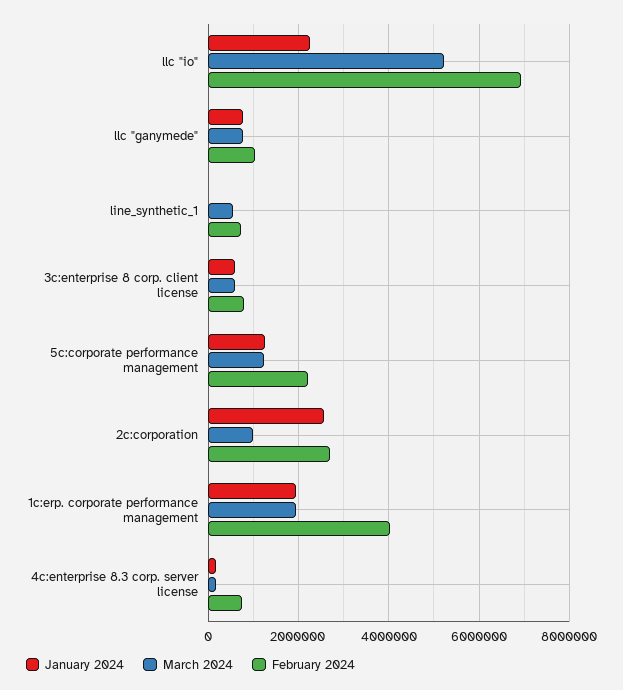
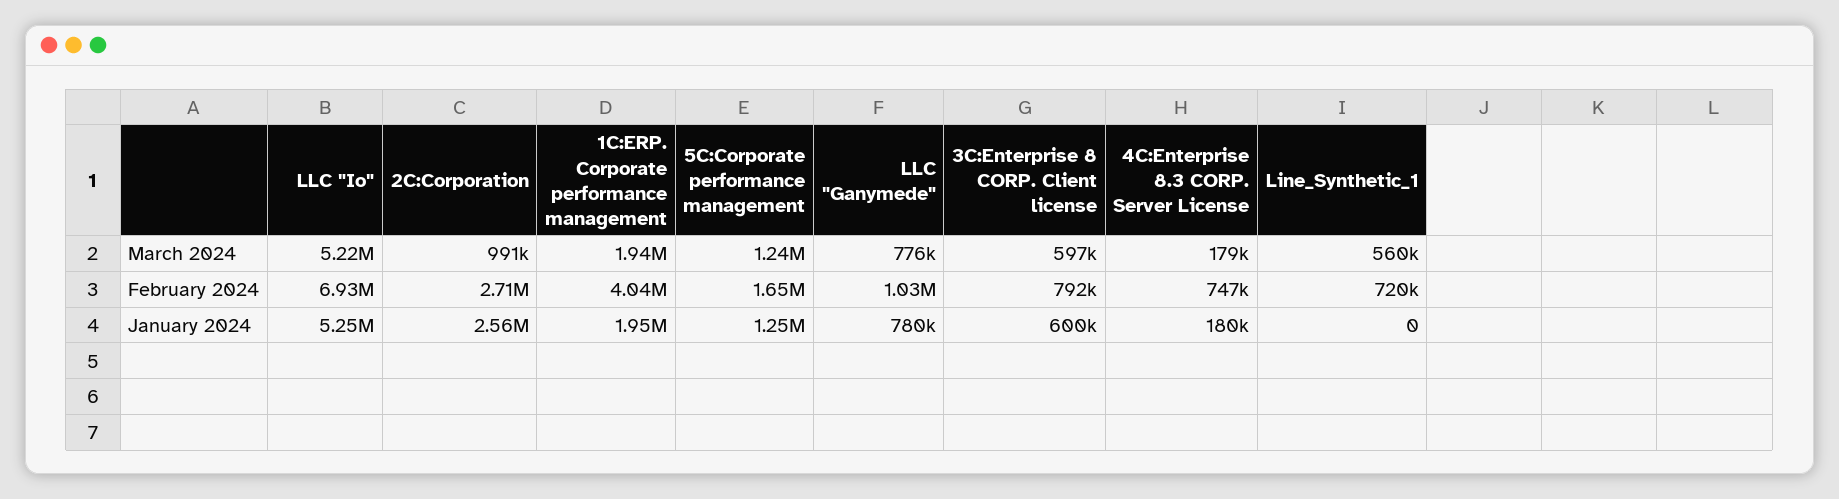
  {
    "January 2024": {
-     "llc \"io\"": 2200000,
+     "llc \"io\"": 5250000,
      "llc \"ganymede\"": 780000,
      "line_synthetic_1": 0,
      "3c:enterprise 8 corp. client license": 600000,
      "5c:corporate performance management": 1250000,
      "2c:corporation": 2560000,
      "1c:erp. corporate performance management": 1950000,
      "4c:enterprise 8.3 corp. server license": 180000
    },
    "March 2024": {
      "llc \"io\"": 5220000,
      "llc \"ganymede\"": 776000,
      "line_synthetic_1": 560000,
      "3c:enterprise 8 corp. client license": 597000,
      "5c:corporate performance management": 1240000,
      "2c:corporation": 991000,
      "1c:erp. corporate performance management": 1940000,
      "4c:enterprise 8.3 corp. server license": 179000
    },
    "February 2024": {
      "llc \"io\"": 6930000,
      "llc \"ganymede\"": 1030000,
      "line_synthetic_1": 720000,
      "3c:enterprise 8 corp. client license": 792000,
-     "5c:corporate performance management": 2200000,
+     "5c:corporate performance management": 1650000,
      "2c:corporation": 2710000,
      "1c:erp. corporate performance management": 4040000,
      "4c:enterprise 8.3 corp. server license": 747000
    }
  }

